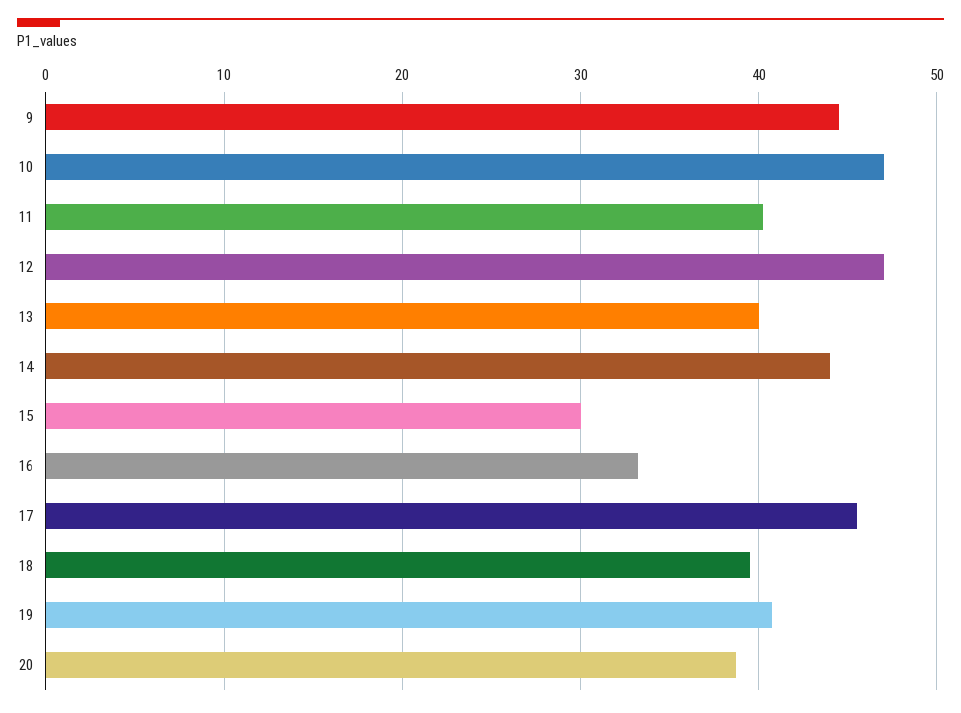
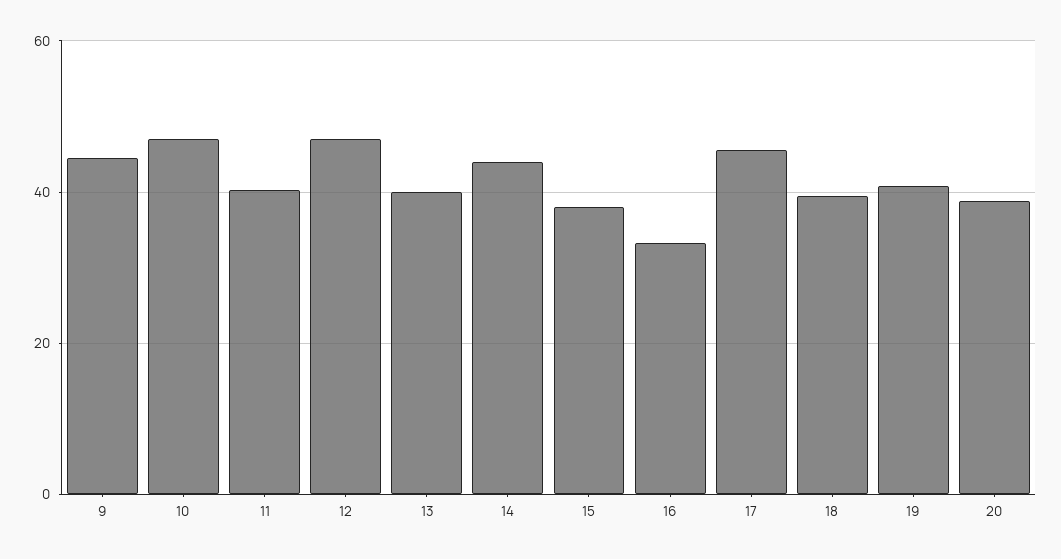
  {
    "9": 45,
    "10": 47,
    "11": 40,
    "12": 47,
    "13": 40,
    "14": 44,
-   "15": 30,
+   "15": 38,
    "16": 33,
    "17": 46,
    "18": 40,
    "19": 41,
    "20": 39
  }

